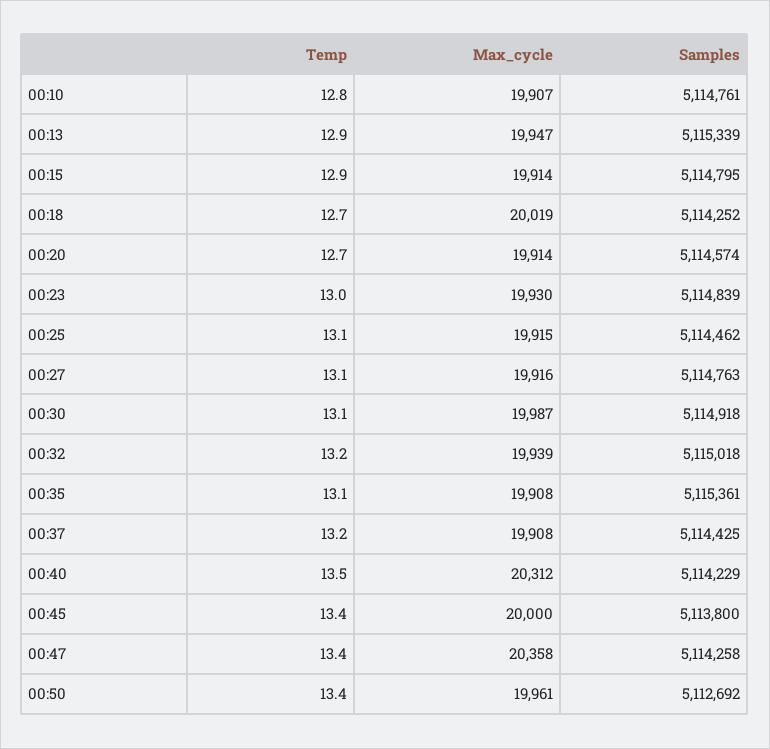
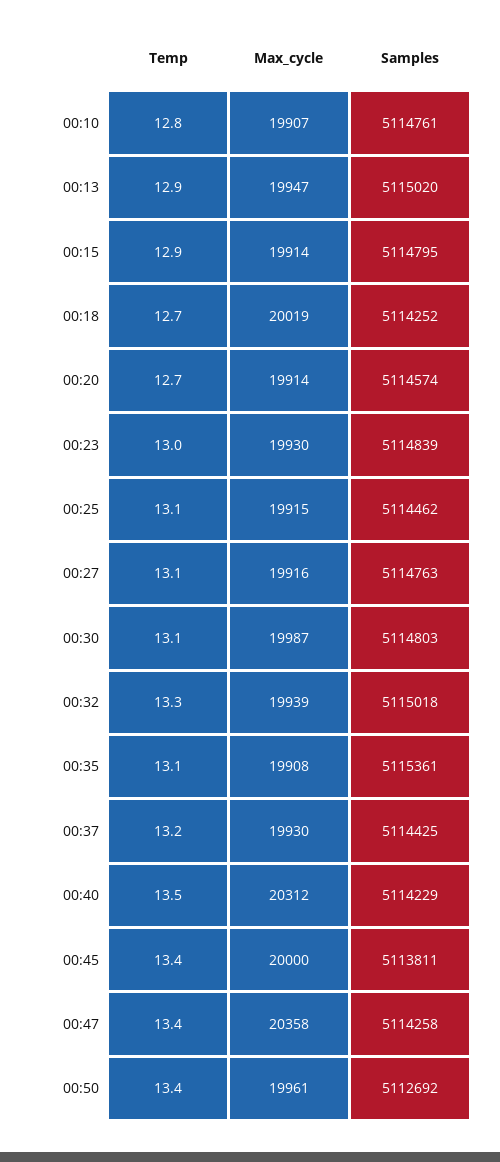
  {
    "Temp": {
      "00:10": 12.8,
      "00:13": 12.9,
      "00:15": 12.9,
      "00:18": 12.7,
      "00:20": 12.7,
      "00:23": 13,
      "00:25": 13.1,
      "00:27": 13.1,
      "00:30": 13.1,
-     "00:32": 13.2,
+     "00:32": 13.3,
      "00:35": 13.1,
      "00:37": 13.2,
      "00:40": 13.5,
      "00:45": 13.4,
      "00:47": 13.4,
      "00:50": 13.4
    },
    "Max_cycle": {
      "00:10": 19907,
      "00:13": 19947,
      "00:15": 19914,
      "00:18": 20019,
      "00:20": 19914,
      "00:23": 19930,
      "00:25": 19915,
      "00:27": 19916,
      "00:30": 19987,
      "00:32": 19939,
      "00:35": 19908,
-     "00:37": 19908,
+     "00:37": 19930,
      "00:40": 20312,
      "00:45": 20000,
      "00:47": 20358,
      "00:50": 19961
    },
    "Samples": {
      "00:10": 5114761,
-     "00:13": 5115339,
+     "00:13": 5115020,
      "00:15": 5114795,
      "00:18": 5114252,
      "00:20": 5114574,
      "00:23": 5114839,
      "00:25": 5114462,
      "00:27": 5114763,
-     "00:30": 5114918,
+     "00:30": 5114803,
      "00:32": 5115018,
      "00:35": 5115361,
      "00:37": 5114425,
      "00:40": 5114229,
-     "00:45": 5113800,
+     "00:45": 5113811,
      "00:47": 5114258,
      "00:50": 5112692
    }
  }

